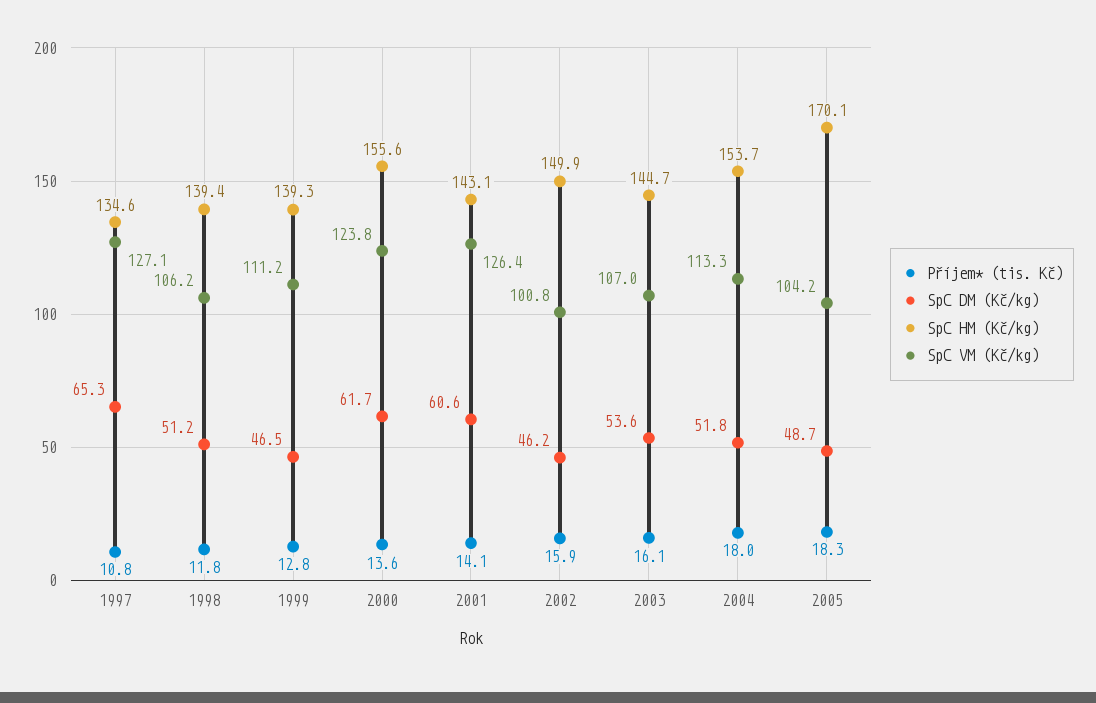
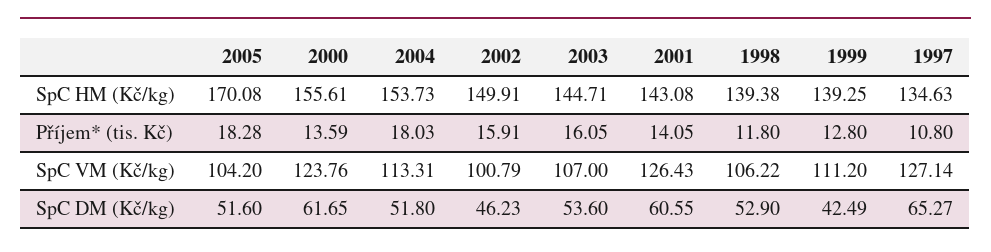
  {
    "Příjem* (tis. Kč)": {
      "1997": 10.8,
      "1998": 11.8,
      "1999": 12.8,
      "2000": 13.59,
      "2001": 14.05,
      "2002": 15.91,
      "2003": 16.05,
      "2004": 18.03,
      "2005": 18.28
    },
    "SpC DM (Kč/kg)": {
      "1997": 65.27,
-     "1998": 51.2,
+     "1998": 52.9,
-     "1999": 46.5,
+     "1999": 42.49,
      "2000": 61.65,
      "2001": 60.55,
      "2002": 46.23,
      "2003": 53.6,
      "2004": 51.8,
-     "2005": 48.7
+     "2005": 51.6
    },
    "SpC HM (Kč/kg)": {
      "1997": 134.63,
      "1998": 139.38,
      "1999": 139.25,
      "2000": 155.61,
      "2001": 143.08,
      "2002": 149.91,
      "2003": 144.71,
      "2004": 153.73,
      "2005": 170.08
    },
    "SpC VM (Kč/kg)": {
      "1997": 127.14,
      "1998": 106.22,
      "1999": 111.2,
      "2000": 123.76,
      "2001": 126.43,
      "2002": 100.79,
      "2003": 107,
      "2004": 113.31,
      "2005": 104.2
    }
  }

